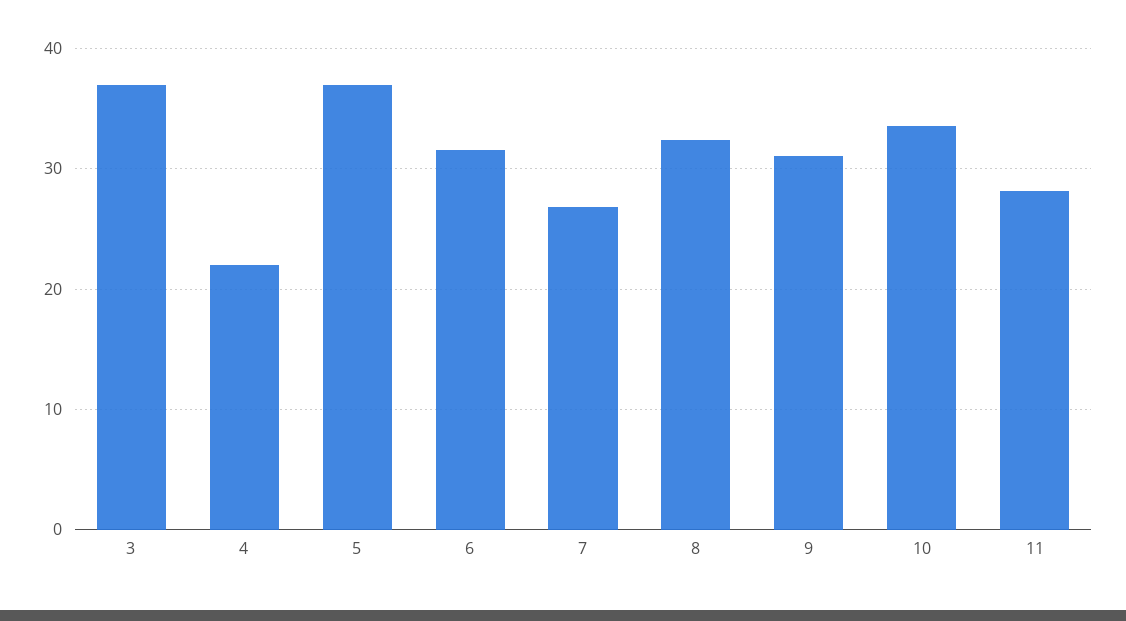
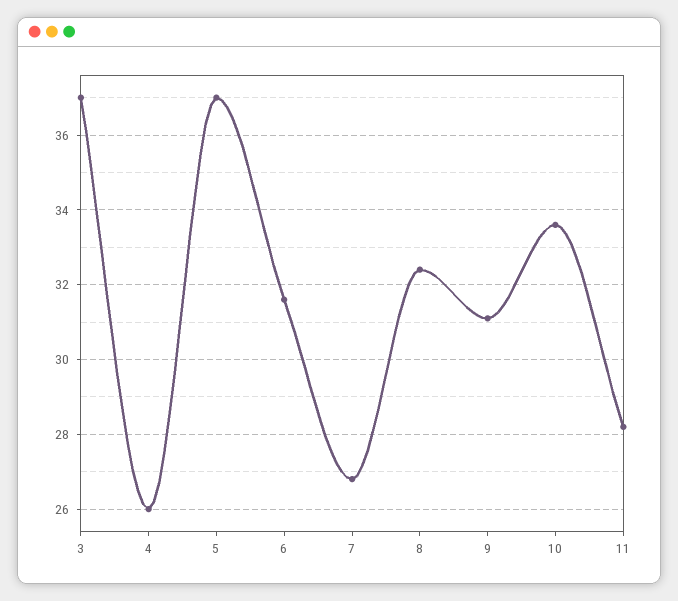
  {
    "3": 37,
-   "4": 22,
+   "4": 26,
    "5": 37,
    "6": 31.5,
    "7": 27,
    "8": 32.5,
    "9": 31,
    "10": 33.5,
    "11": 28
  }

